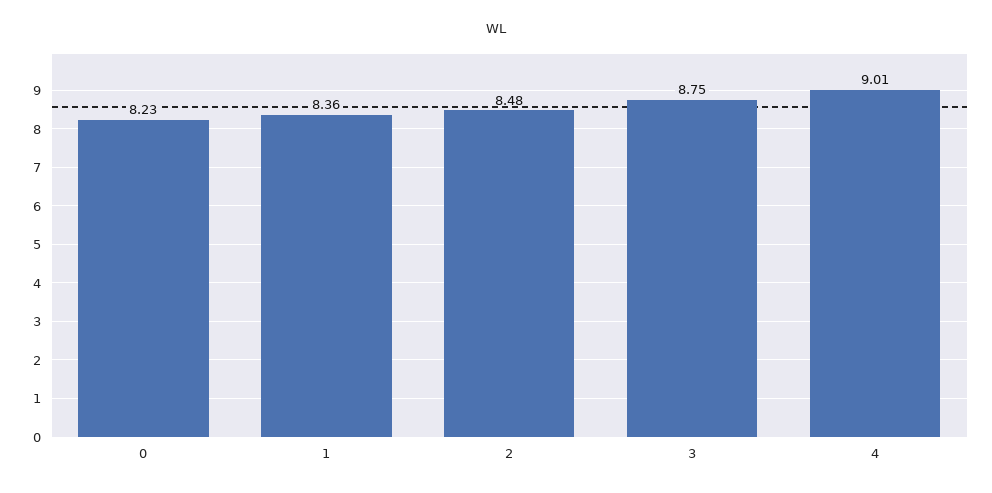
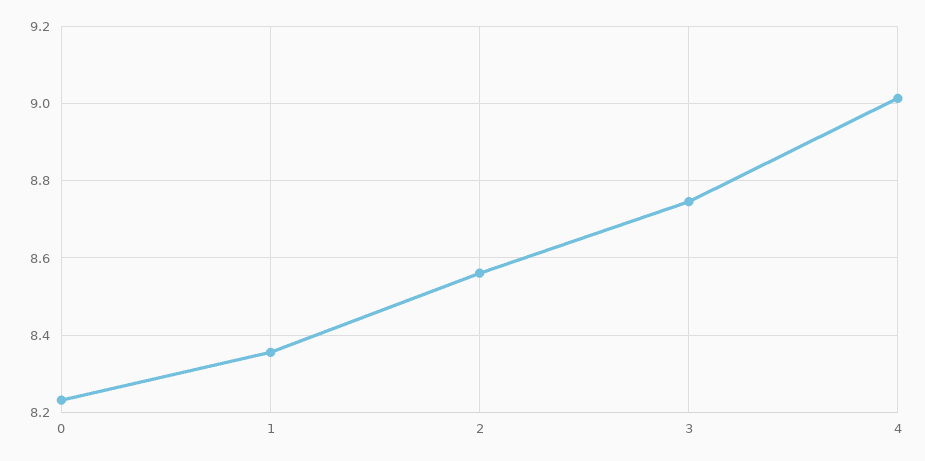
  {
    "0": 8.23,
    "1": 8.36,
-   "2": 8.48,
+   "2": 8.56,
    "3": 8.75,
    "4": 9.01
  }

